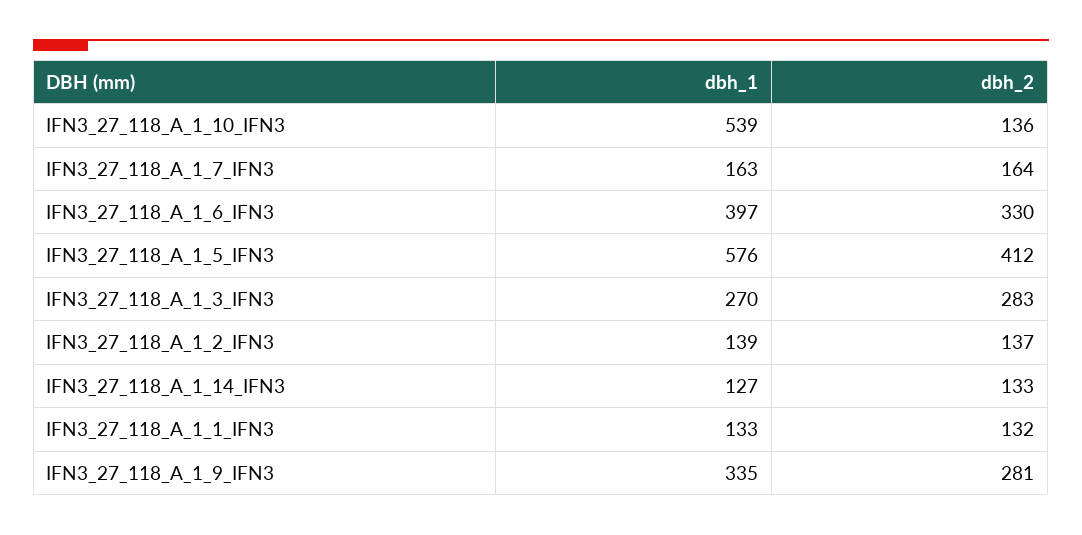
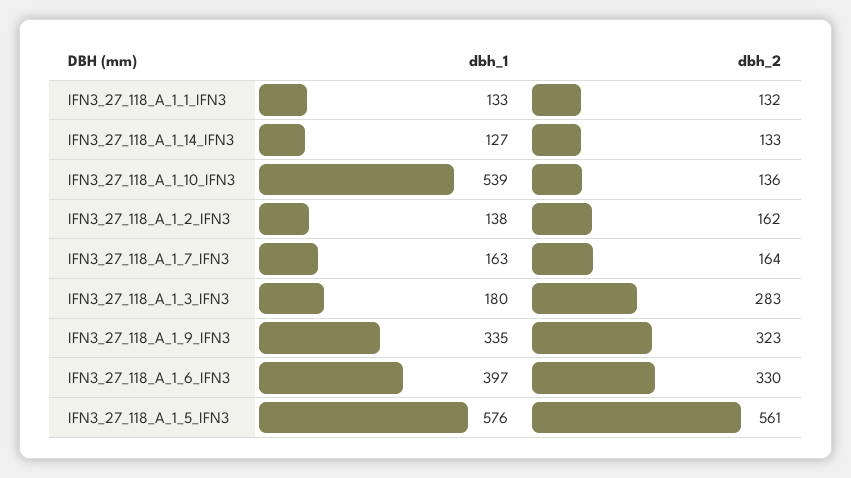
  {
    "dbh_1": {
      "IFN3_27_118_A_1_10_IFN3": 539,
      "IFN3_27_118_A_1_7_IFN3": 163,
      "IFN3_27_118_A_1_6_IFN3": 397,
      "IFN3_27_118_A_1_5_IFN3": 576,
-     "IFN3_27_118_A_1_3_IFN3": 270,
+     "IFN3_27_118_A_1_3_IFN3": 180,
-     "IFN3_27_118_A_1_2_IFN3": 139,
+     "IFN3_27_118_A_1_2_IFN3": 138,
      "IFN3_27_118_A_1_14_IFN3": 127,
      "IFN3_27_118_A_1_1_IFN3": 133,
      "IFN3_27_118_A_1_9_IFN3": 335
    },
    "dbh_2": {
      "IFN3_27_118_A_1_10_IFN3": 136,
      "IFN3_27_118_A_1_7_IFN3": 164,
      "IFN3_27_118_A_1_6_IFN3": 330,
-     "IFN3_27_118_A_1_5_IFN3": 412,
+     "IFN3_27_118_A_1_5_IFN3": 561,
      "IFN3_27_118_A_1_3_IFN3": 283,
-     "IFN3_27_118_A_1_2_IFN3": 137,
+     "IFN3_27_118_A_1_2_IFN3": 162,
      "IFN3_27_118_A_1_14_IFN3": 133,
      "IFN3_27_118_A_1_1_IFN3": 132,
-     "IFN3_27_118_A_1_9_IFN3": 281
+     "IFN3_27_118_A_1_9_IFN3": 323
    }
  }

